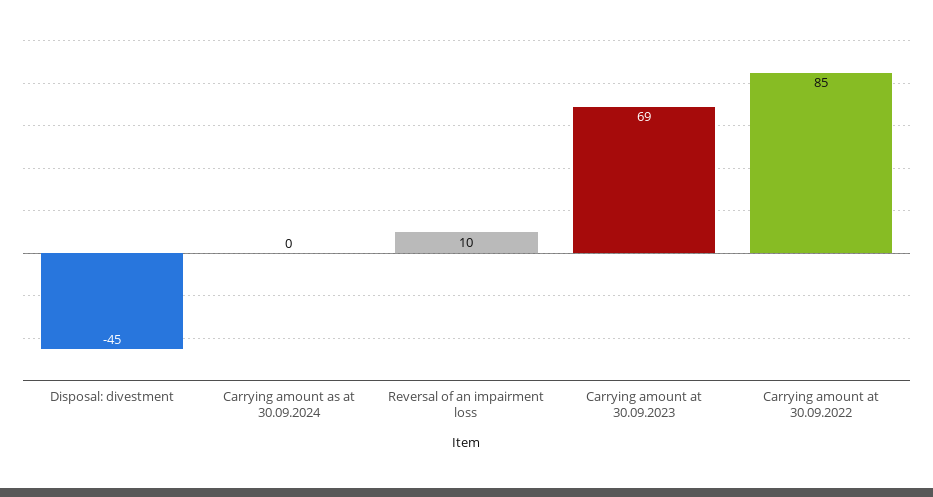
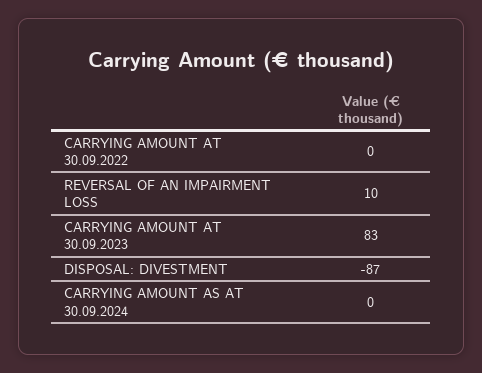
  {
-   "Disposal: divestment": -45,
+   "Disposal: divestment": -87,
    "Carrying amount as at 30.09.2024": 0,
    "Reversal of an impairment loss": 10,
-   "Carrying amount at 30.09.2023": 69,
+   "Carrying amount at 30.09.2023": 83,
-   "Carrying amount at 30.09.2022": 85
+   "Carrying amount at 30.09.2022": 0
  }

